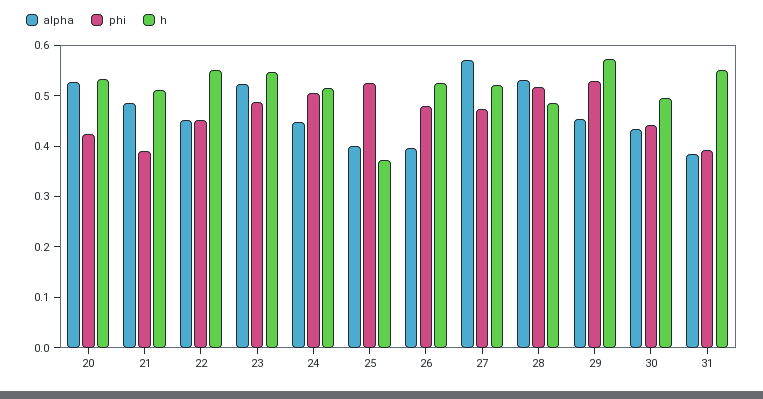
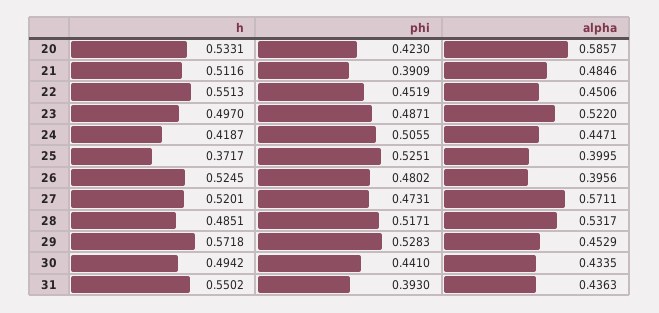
  {
    "alpha": {
-     "20": 0.52,
+     "20": 0.5857,
      "21": 0.4846,
      "22": 0.4506,
      "23": 0.522,
      "24": 0.4471,
      "25": 0.3995,
      "26": 0.3956,
      "27": 0.5711,
      "28": 0.5317,
      "29": 0.4529,
      "30": 0.4335,
-     "31": 0.38
+     "31": 0.4363
    },
    "phi": {
      "20": 0.423,
      "21": 0.3909,
      "22": 0.4519,
      "23": 0.4871,
      "24": 0.5055,
      "25": 0.5251,
      "26": 0.4802,
      "27": 0.4731,
      "28": 0.5171,
      "29": 0.5283,
      "30": 0.441,
      "31": 0.393
    },
    "h": {
      "20": 0.5331,
      "21": 0.5116,
      "22": 0.5513,
-     "23": 0.54,
+     "23": 0.497,
-     "24": 0.52,
+     "24": 0.4187,
      "25": 0.3717,
      "26": 0.5245,
      "27": 0.5201,
      "28": 0.4851,
      "29": 0.5718,
      "30": 0.4942,
      "31": 0.5502
    }
  }

